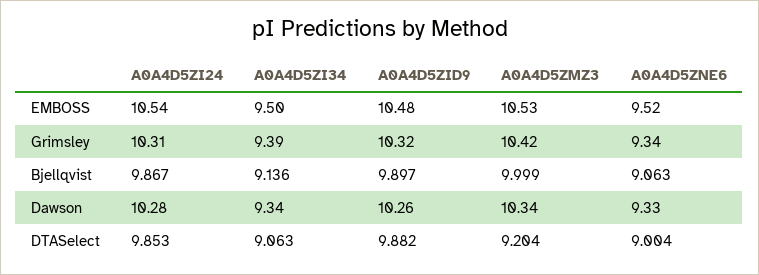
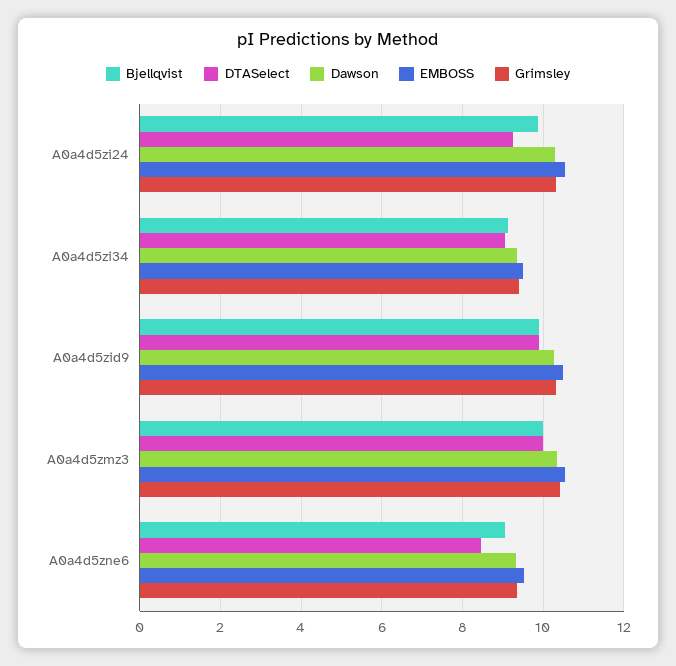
  {
    "EMBOSS": {
      "A0A4D5ZI24": 10.54,
      "A0A4D5ZI34": 9.5,
      "A0A4D5ZID9": 10.48,
      "A0A4D5ZMZ3": 10.53,
      "A0A4D5ZNE6": 9.52
    },
    "Grimsley": {
      "A0A4D5ZI24": 10.31,
      "A0A4D5ZI34": 9.39,
      "A0A4D5ZID9": 10.32,
      "A0A4D5ZMZ3": 10.42,
      "A0A4D5ZNE6": 9.34
    },
    "Bjellqvist": {
      "A0A4D5ZI24": 9.867,
      "A0A4D5ZI34": 9.136,
      "A0A4D5ZID9": 9.897,
      "A0A4D5ZMZ3": 9.999,
      "A0A4D5ZNE6": 9.063
    },
    "Dawson": {
      "A0A4D5ZI24": 10.28,
      "A0A4D5ZI34": 9.34,
      "A0A4D5ZID9": 10.26,
      "A0A4D5ZMZ3": 10.34,
      "A0A4D5ZNE6": 9.33
    },
    "DTASelect": {
-     "A0A4D5ZI24": 9.853,
+     "A0A4D5ZI24": 9.2,
      "A0A4D5ZI34": 9.063,
      "A0A4D5ZID9": 9.882,
-     "A0A4D5ZMZ3": 9.204,
+     "A0A4D5ZMZ3": 10,
-     "A0A4D5ZNE6": 9.004
+     "A0A4D5ZNE6": 8.4
    }
  }

